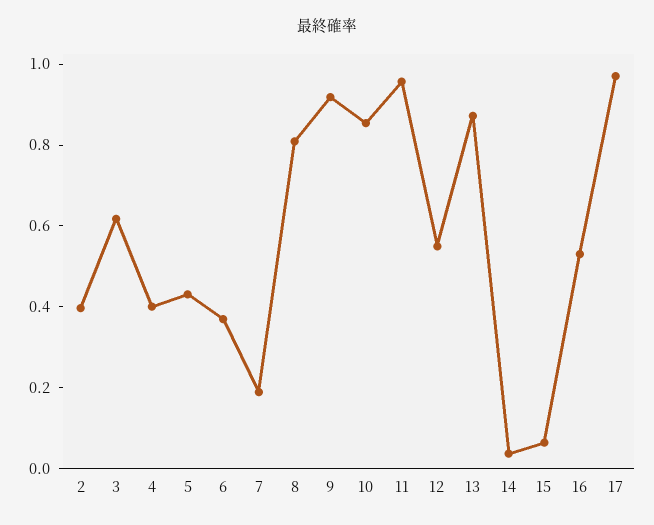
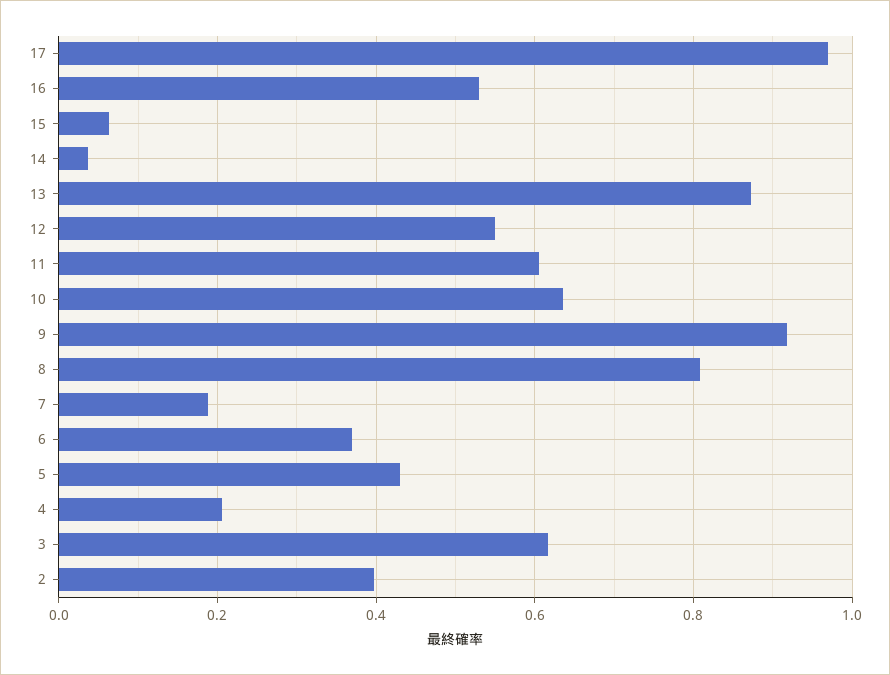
  {
    "2": 0.4,
    "3": 0.62,
-   "4": 0.4,
+   "4": 0.2,
    "5": 0.44,
    "6": 0.36,
    "7": 0.18,
    "8": 0.8,
    "9": 0.92,
-   "10": 0.85,
+   "10": 0.64,
-   "11": 0.95,
+   "11": 0.6,
    "12": 0.54,
    "13": 0.88,
    "14": 0.04,
    "15": 0.06,
    "16": 0.52,
    "17": 0.98
  }

